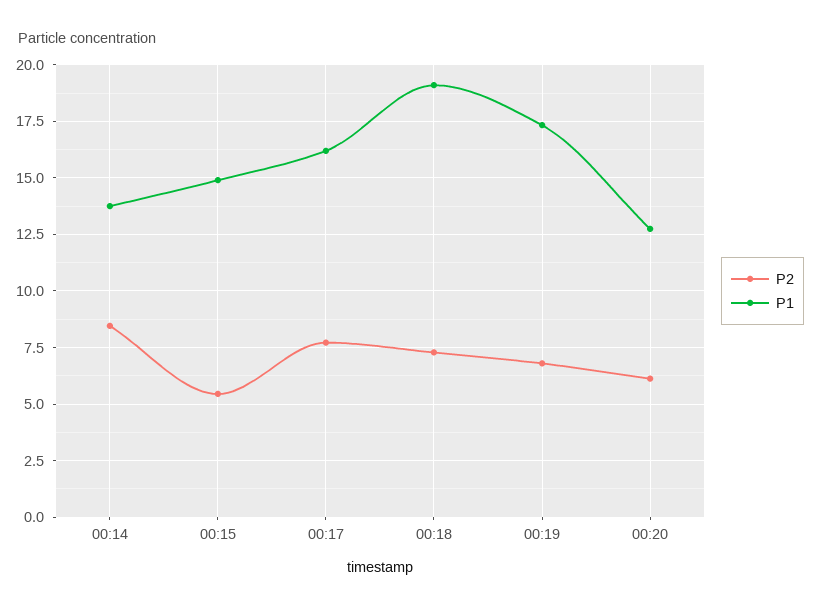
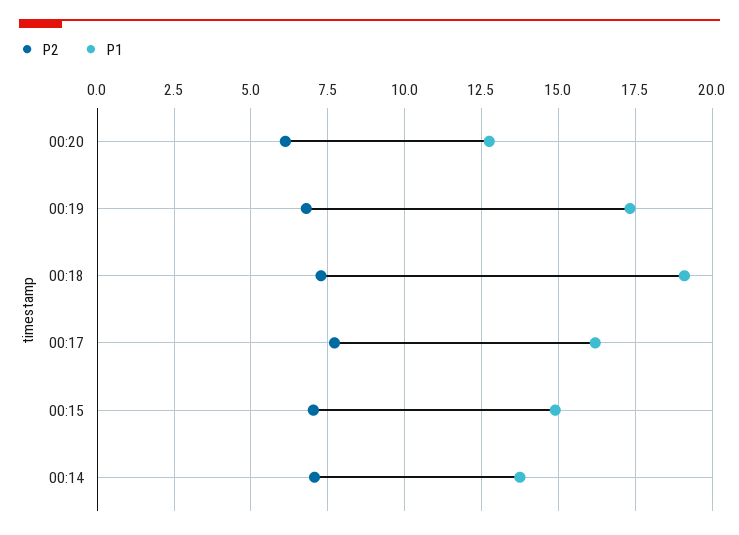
  {
    "P2": {
-     "00:14": 8.5,
+     "00:14": 7,
-     "00:15": 5.5,
+     "00:15": 7,
      "00:17": 7.75,
      "00:18": 7.25,
      "00:19": 6.75,
      "00:20": 6
    },
    "P1": {
      "00:14": 13.75,
      "00:15": 15,
      "00:17": 16.25,
      "00:18": 19,
      "00:19": 17.25,
      "00:20": 12.75
    }
  }

